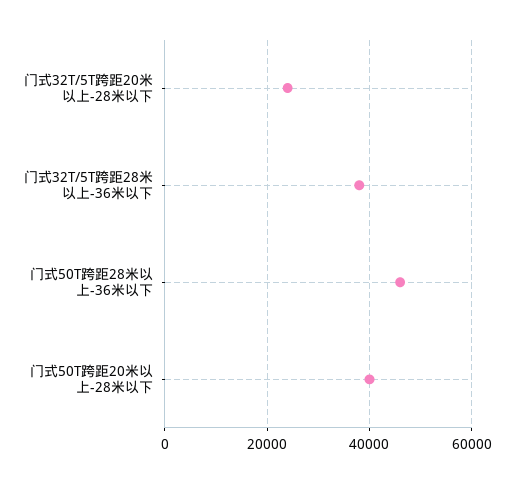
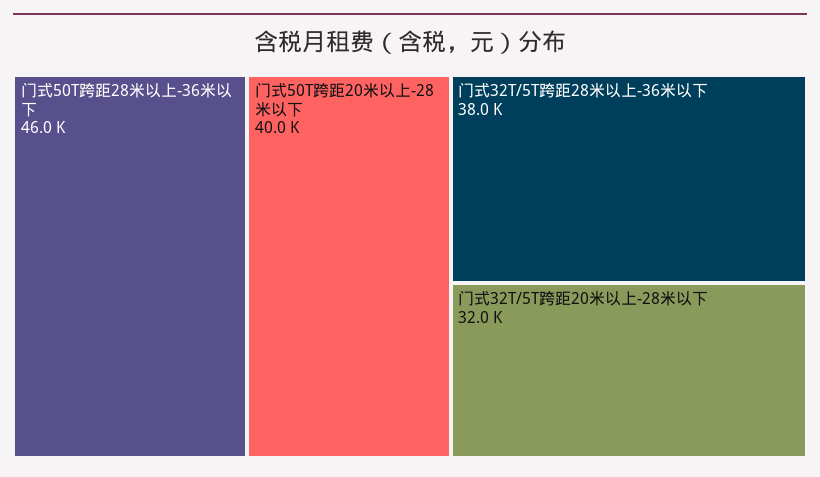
  {
-   "门式32T/5T跨距20米以上-28米以下": 24000,
+   "门式32T/5T跨距20米以上-28米以下": 32000,
    "门式32T/5T跨距28米以上-36米以下": 38000,
    "门式50T跨距28米以上-36米以下": 46000,
    "门式50T跨距20米以上-28米以下": 40000
  }

